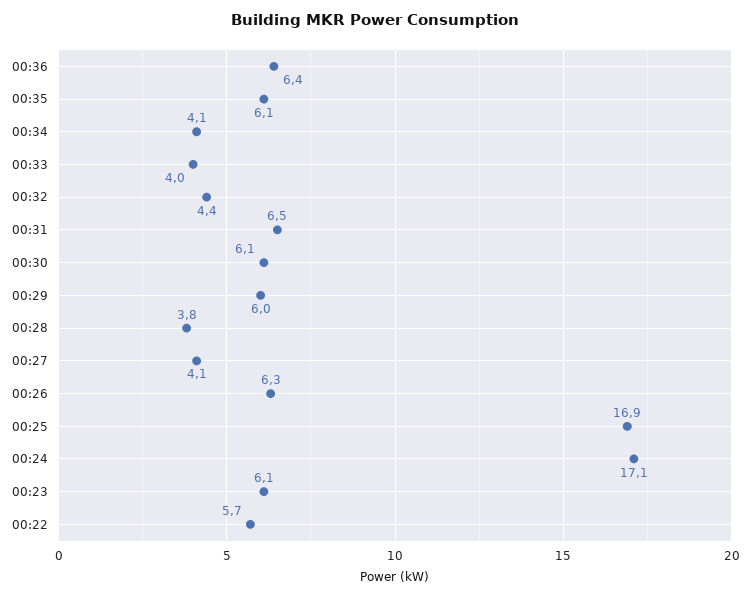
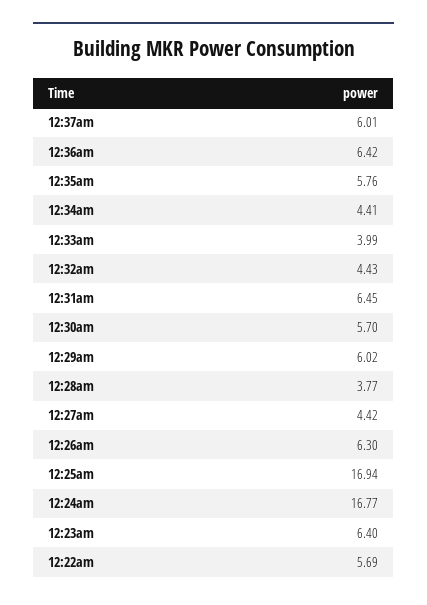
  {
    "00:36": 6.42,
-   "00:35": 6.1,
+   "00:35": 5.76,
-   "00:34": 4.1,
+   "00:34": 4.41,
    "00:33": 3.99,
    "00:32": 4.43,
    "00:31": 6.45,
-   "00:30": 6.1,
+   "00:30": 5.7,
    "00:29": 6.02,
    "00:28": 3.77,
-   "00:27": 4.1,
+   "00:27": 4.42,
    "00:26": 6.3,
    "00:25": 16.94,
-   "00:24": 17.1,
+   "00:24": 16.77,
-   "00:23": 6.1,
+   "00:23": 6.4,
-   "00:22": 5.69
+   "00:22": 5.69,
+   "12:37am": 6.01
  }

